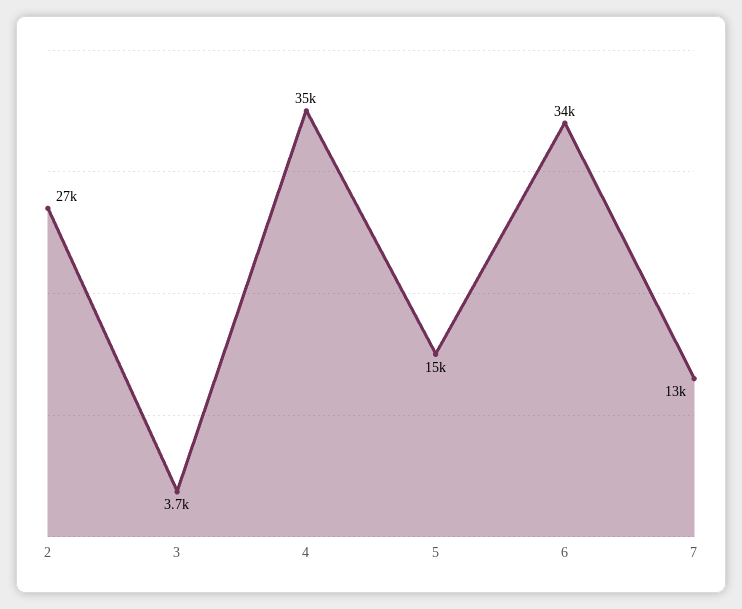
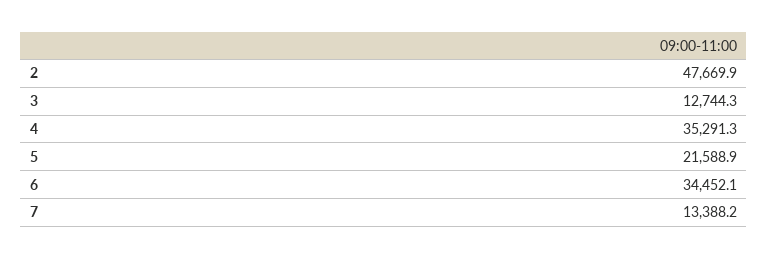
  {
-   "2": 27000,
+   "2": 47669.9,
-   "3": 3700,
+   "3": 12744.3,
    "4": 35291.3,
-   "5": 15000,
+   "5": 21588.9,
    "6": 34452.1,
    "7": 13388.2
  }

